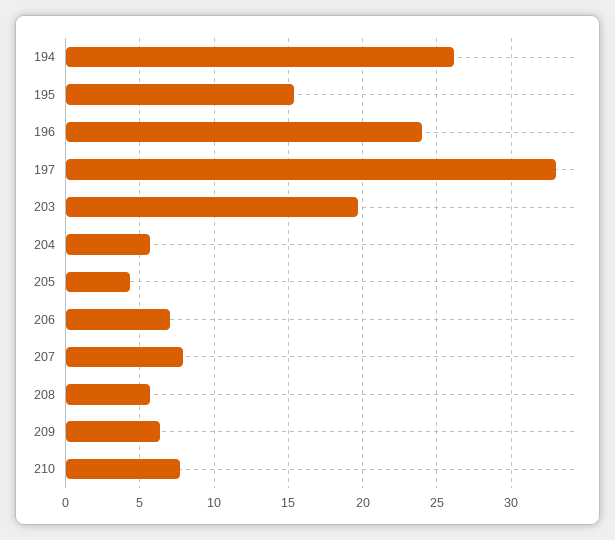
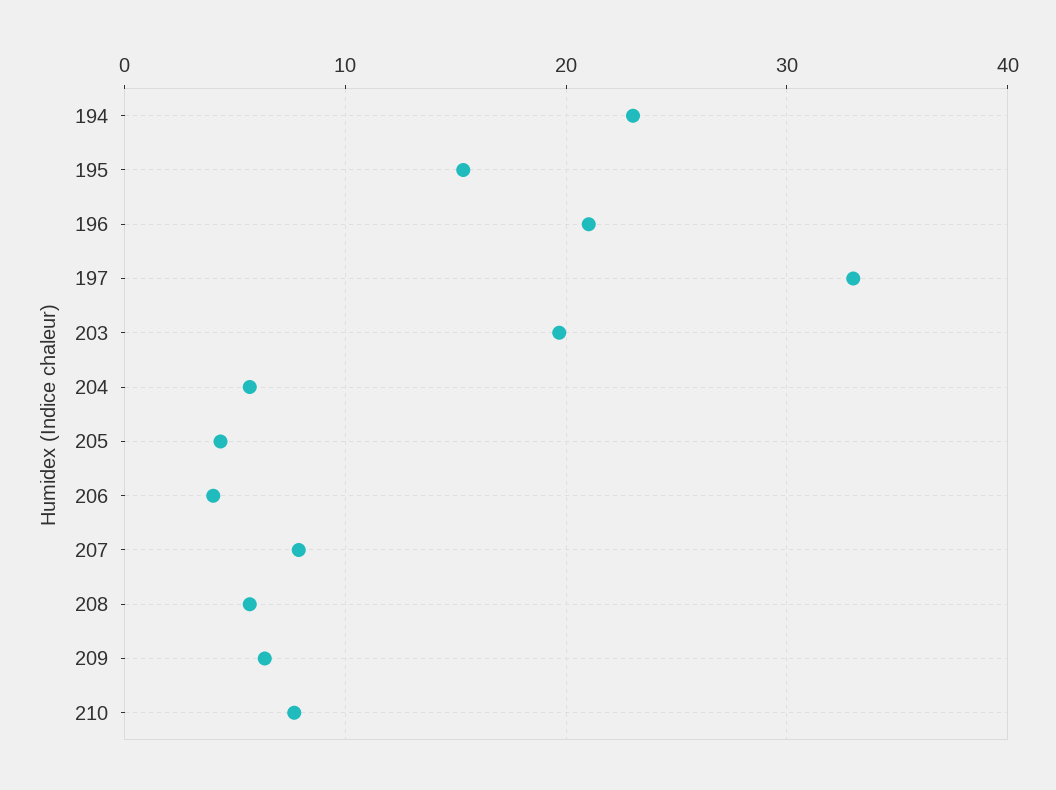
  {
-   "194": 26,
+   "194": 23,
    "195": 15.5,
-   "196": 24,
+   "196": 21,
    "197": 33,
    "203": 19.5,
    "204": 5.5,
    "205": 4.5,
-   "206": 7,
+   "206": 4,
    "207": 8,
    "208": 5.5,
    "209": 6.5,
    "210": 7.5
  }

